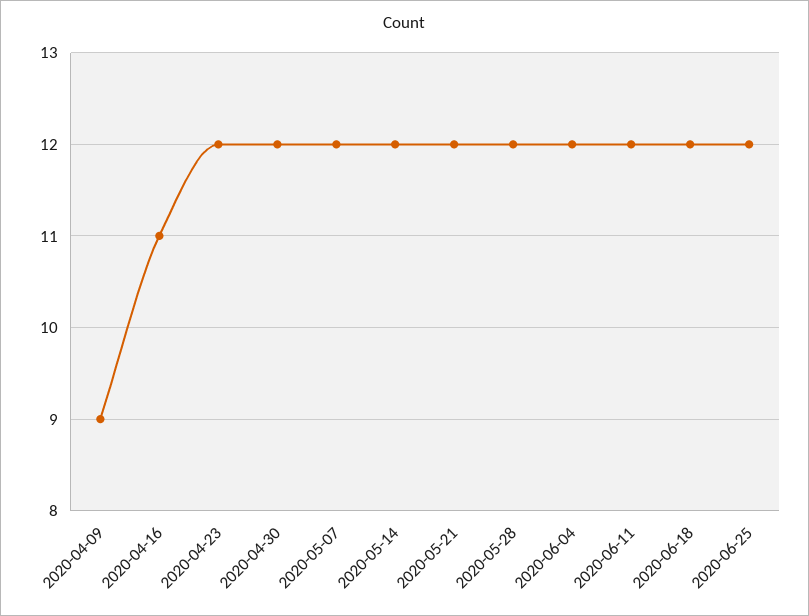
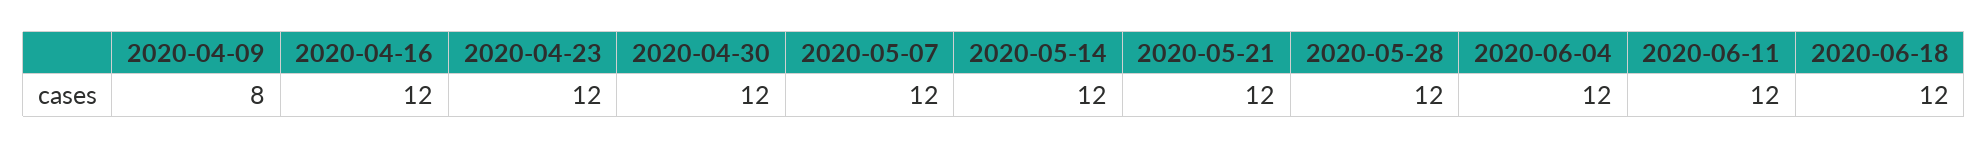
  {
-   "2020-04-09": 9,
+   "2020-04-09": 8,
-   "2020-04-16": 11,
+   "2020-04-16": 12,
    "2020-04-23": 12,
    "2020-04-30": 12,
    "2020-05-07": 12,
    "2020-05-14": 12,
    "2020-05-21": 12,
    "2020-05-28": 12,
    "2020-06-04": 12,
    "2020-06-11": 12,
-   "2020-06-18": 12,
+   "2020-06-18": 12
-   "2020-06-25": 12
  }

